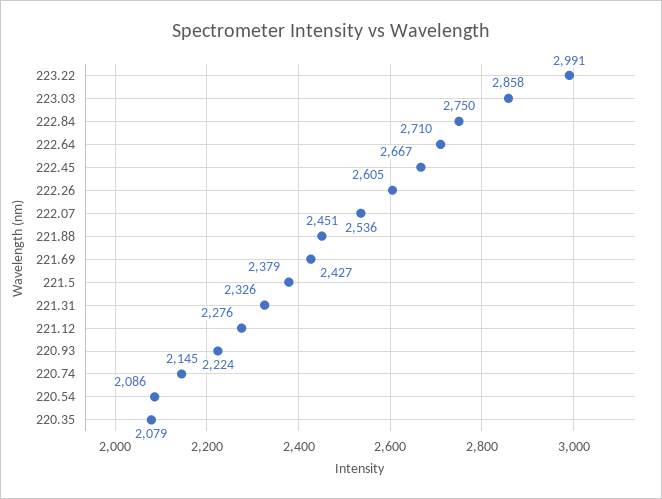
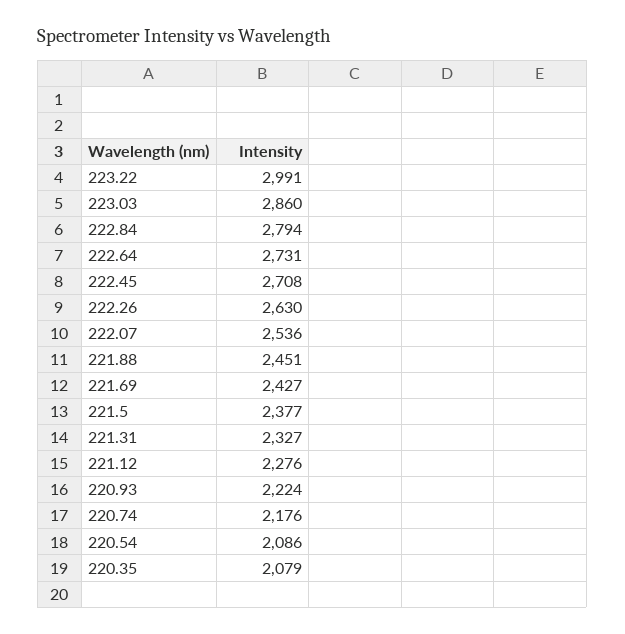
  {
    "223.22": 2991,
-   "223.03": 2858,
+   "223.03": 2860,
-   "222.84": 2750,
+   "222.84": 2794,
-   "222.64": 2710,
+   "222.64": 2731,
-   "222.45": 2667,
+   "222.45": 2708,
-   "222.26": 2605,
+   "222.26": 2630,
    "222.07": 2536,
    "221.88": 2451,
    "221.69": 2427,
-   "221.5": 2379,
+   "221.5": 2377,
-   "221.31": 2326,
+   "221.31": 2327,
    "221.12": 2276,
    "220.93": 2224,
-   "220.74": 2145,
+   "220.74": 2176,
    "220.54": 2086,
    "220.35": 2079
  }

